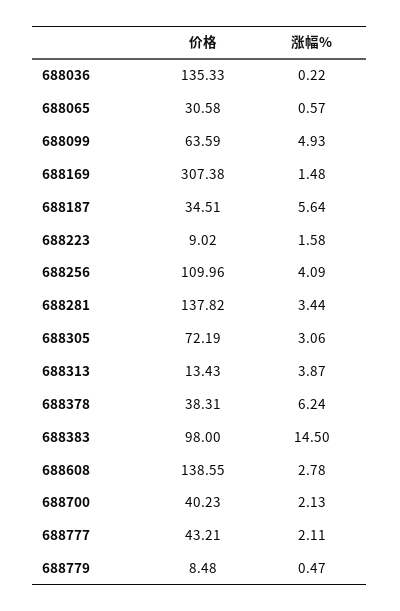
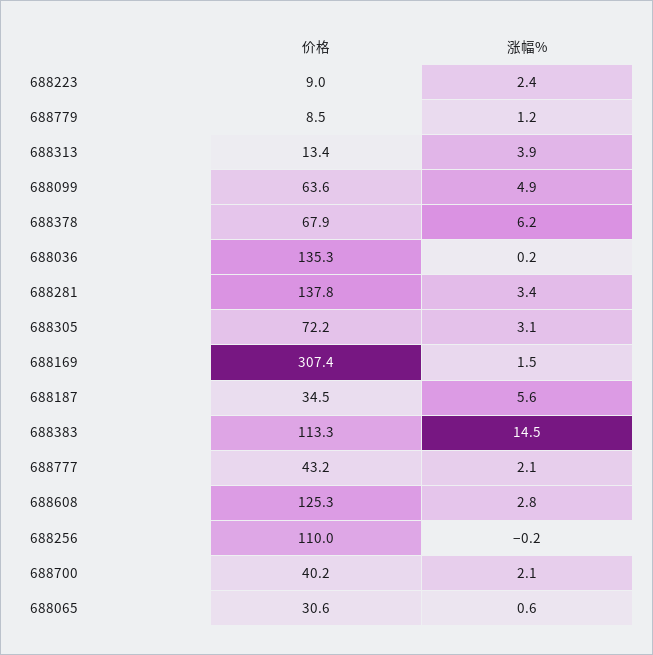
  {
    "价格": {
      "688036": 135.33,
      "688065": 30.58,
      "688099": 63.59,
      "688169": 307.38,
      "688187": 34.51,
      "688223": 9.02,
      "688256": 109.96,
      "688281": 137.82,
      "688305": 72.19,
      "688313": 13.43,
-     "688378": 38.31,
+     "688378": 67.9,
-     "688383": 98,
+     "688383": 113.3,
-     "688608": 138.55,
+     "688608": 125.3,
      "688700": 40.23,
      "688777": 43.21,
      "688779": 8.48
    },
    "涨幅%": {
      "688036": 0.22,
      "688065": 0.57,
      "688099": 4.93,
      "688169": 1.48,
      "688187": 5.64,
-     "688223": 1.58,
+     "688223": 2.4,
-     "688256": 4.09,
+     "688256": -0.2,
      "688281": 3.44,
      "688305": 3.06,
      "688313": 3.87,
      "688378": 6.24,
      "688383": 14.5,
      "688608": 2.78,
      "688700": 2.13,
      "688777": 2.11,
-     "688779": 0.47
+     "688779": 1.2
    }
  }

